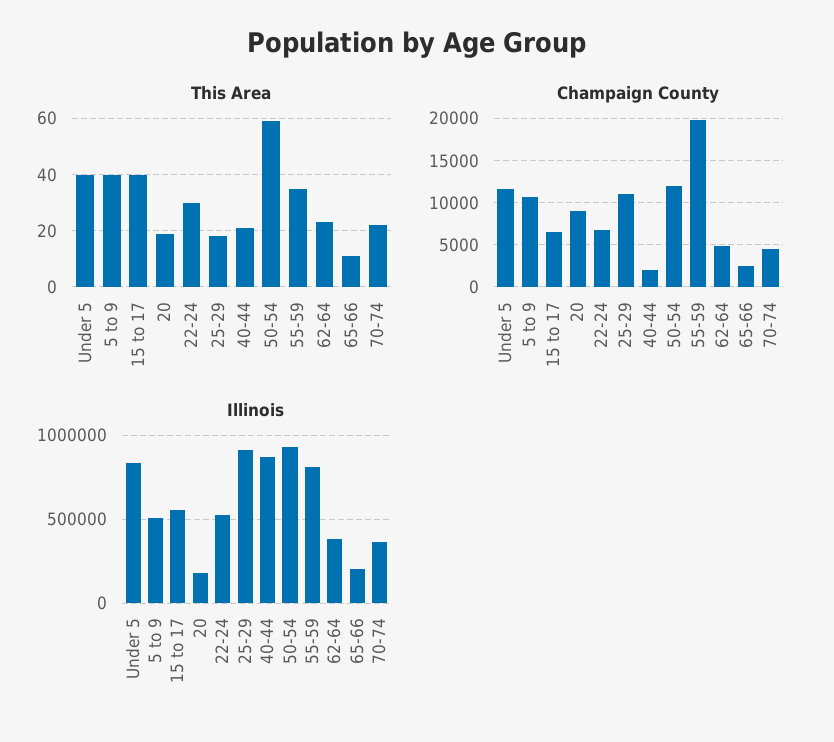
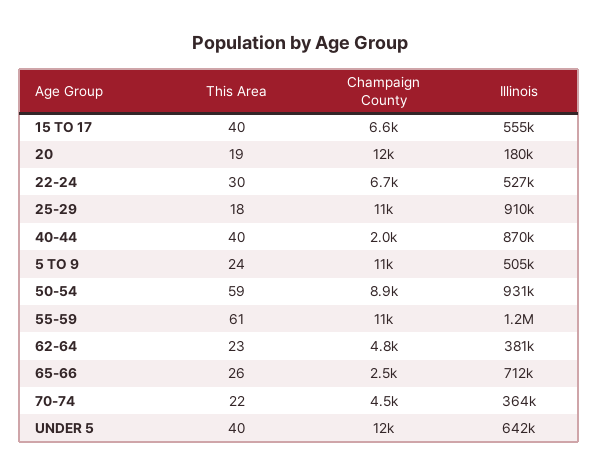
  {
    "This Area": {
      "Under 5": 40,
-     "5 to 9": 40,
+     "5 to 9": 24,
      "15 to 17": 40,
      "20": 19,
      "22-24": 30,
      "25-29": 18,
-     "40-44": 20,
+     "40-44": 40,
      "50-54": 59,
-     "55-59": 35,
+     "55-59": 61,
      "62-64": 23,
-     "65-66": 10,
+     "65-66": 26,
      "70-74": 22
    },
    "Champaign County": {
      "Under 5": 12000,
      "5 to 9": 11000,
      "15 to 17": 6600,
-     "20": 9000,
+     "20": 12000,
      "22-24": 6700,
      "25-29": 11000,
      "40-44": 2000,
-     "50-54": 12000,
+     "50-54": 8900,
-     "55-59": 20000,
+     "55-59": 11000,
      "62-64": 4800,
      "65-66": 2500,
      "70-74": 4500
    },
    "Illinois": {
-     "Under 5": 850000,
+     "Under 5": 642000,
      "5 to 9": 505000,
      "15 to 17": 555000,
      "20": 180000,
      "22-24": 527000,
      "25-29": 910000,
      "40-44": 870000,
      "50-54": 931000,
-     "55-59": 800000,
+     "55-59": 1200000,
      "62-64": 381000,
-     "65-66": 200000,
+     "65-66": 712000,
      "70-74": 364000
    }
  }

